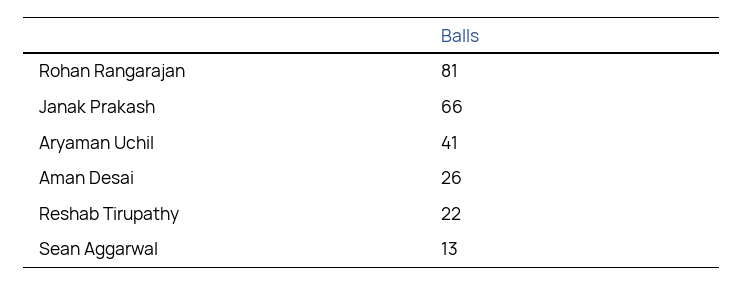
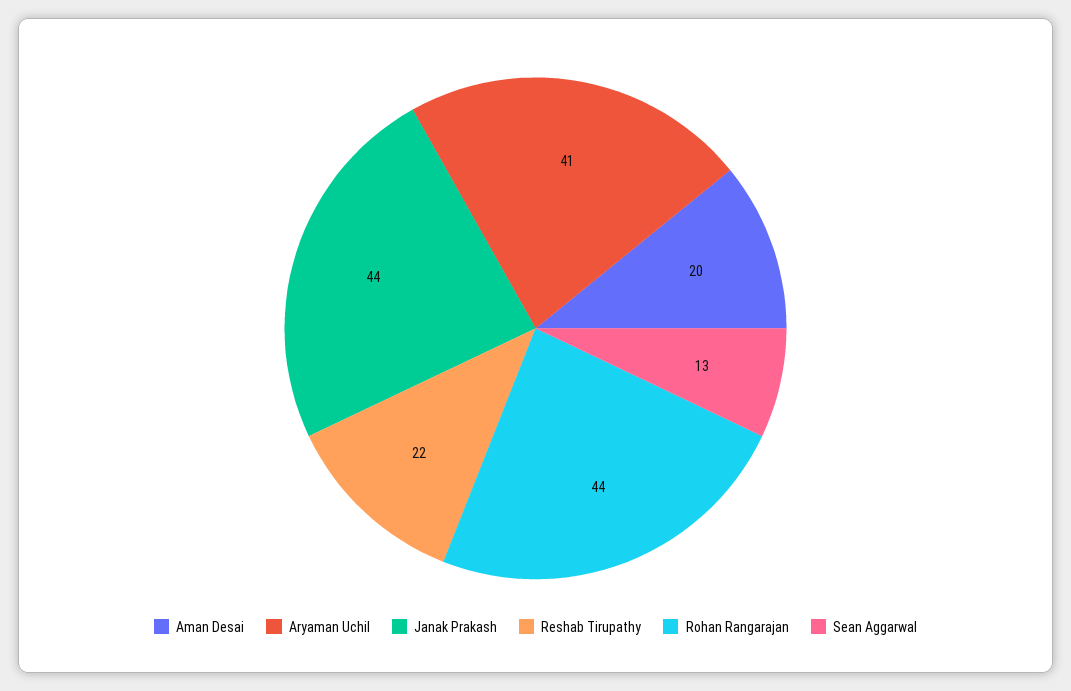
  {
-   "Rohan Rangarajan": 81,
+   "Rohan Rangarajan": 44,
-   "Janak Prakash": 66,
+   "Janak Prakash": 44,
    "Aryaman Uchil": 41,
-   "Aman Desai": 26,
+   "Aman Desai": 20,
    "Reshab Tirupathy": 22,
    "Sean Aggarwal": 13
  }

